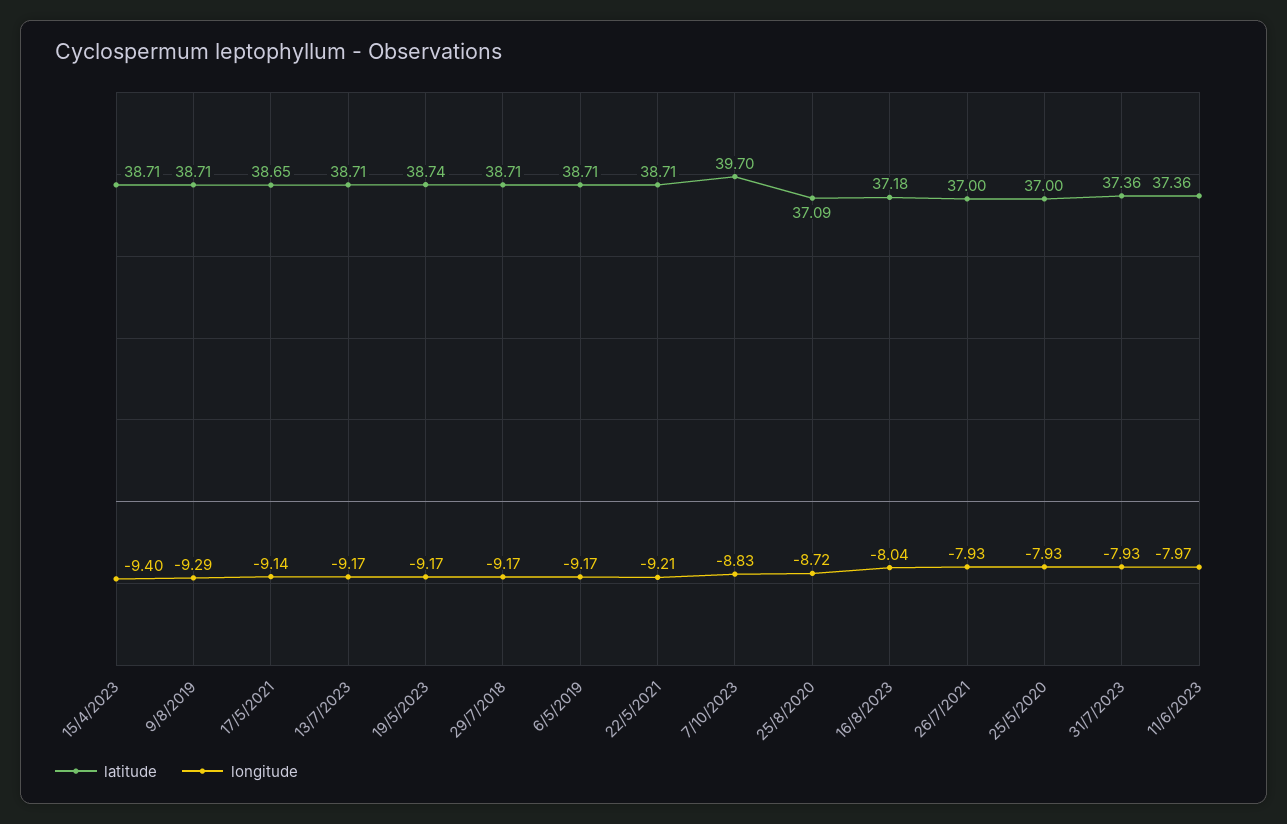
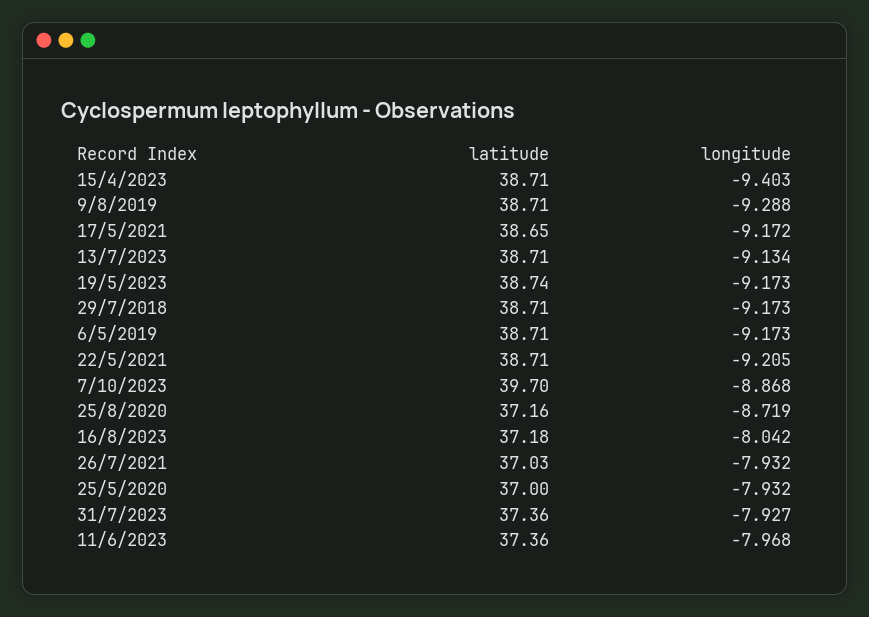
  {
    "latitude": {
      "15/4/2023": 38.71,
      "9/8/2019": 38.71,
      "17/5/2021": 38.65,
      "13/7/2023": 38.71,
      "19/5/2023": 38.74,
      "29/7/2018": 38.71,
      "6/5/2019": 38.71,
      "22/5/2021": 38.71,
      "7/10/2023": 39.7,
-     "25/8/2020": 37.09,
+     "25/8/2020": 37.16,
      "16/8/2023": 37.18,
-     "26/7/2021": 37,
+     "26/7/2021": 37.03,
      "25/5/2020": 37,
      "31/7/2023": 37.36,
      "11/6/2023": 37.36
    },
    "longitude": {
      "15/4/2023": -9.403,
      "9/8/2019": -9.288,
-     "17/5/2021": -9.14,
+     "17/5/2021": -9.172,
-     "13/7/2023": -9.17,
+     "13/7/2023": -9.134,
      "19/5/2023": -9.173,
      "29/7/2018": -9.173,
      "6/5/2019": -9.173,
      "22/5/2021": -9.205,
-     "7/10/2023": -8.83,
+     "7/10/2023": -8.868,
      "25/8/2020": -8.719,
      "16/8/2023": -8.042,
      "26/7/2021": -7.932,
      "25/5/2020": -7.932,
      "31/7/2023": -7.927,
      "11/6/2023": -7.968
    }
  }

